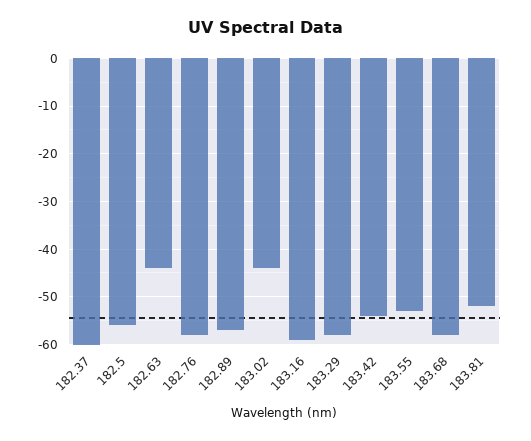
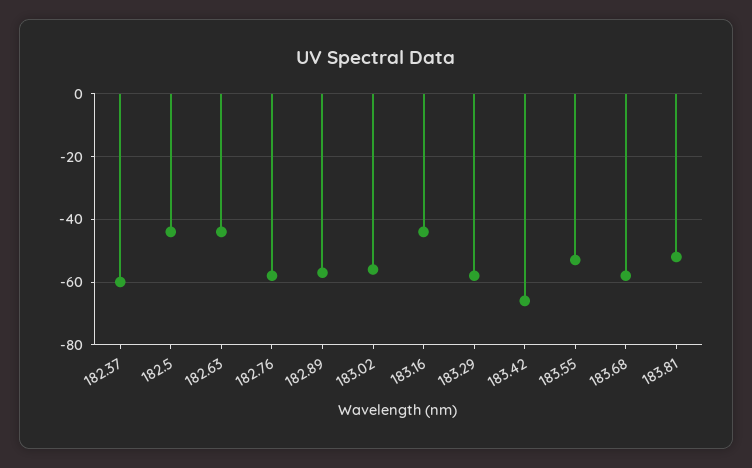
  {
    "182.37": -60,
-   "182.5": -55,
+   "182.5": -45,
    "182.63": -45,
    "182.76": -60,
    "182.89": -55,
-   "183.02": -45,
+   "183.02": -55,
-   "183.16": -60,
+   "183.16": -45,
    "183.29": -60,
-   "183.42": -55,
+   "183.42": -65,
    "183.55": -55,
    "183.68": -60,
    "183.81": -50
  }

